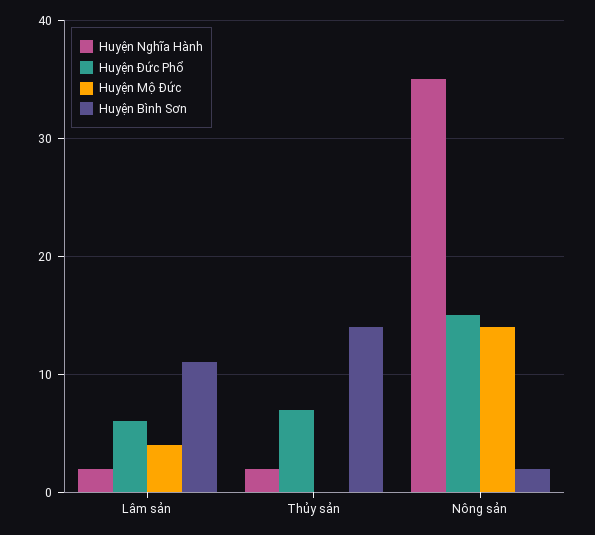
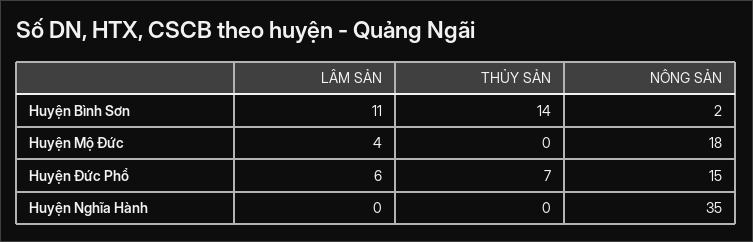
  {
    "Huyện Nghĩa Hành": {
-     "Lâm sản": 2,
+     "Lâm sản": 0,
-     "Thủy sản": 2,
+     "Thủy sản": 0,
      "Nông sản": 35
    },
    "Huyện Đức Phổ": {
      "Lâm sản": 6,
      "Thủy sản": 7,
      "Nông sản": 15
    },
    "Huyện Mộ Đức": {
      "Lâm sản": 4,
      "Thủy sản": 0,
-     "Nông sản": 14
+     "Nông sản": 18
    },
    "Huyện Bình Sơn": {
      "Lâm sản": 11,
      "Thủy sản": 14,
      "Nông sản": 2
    }
  }

